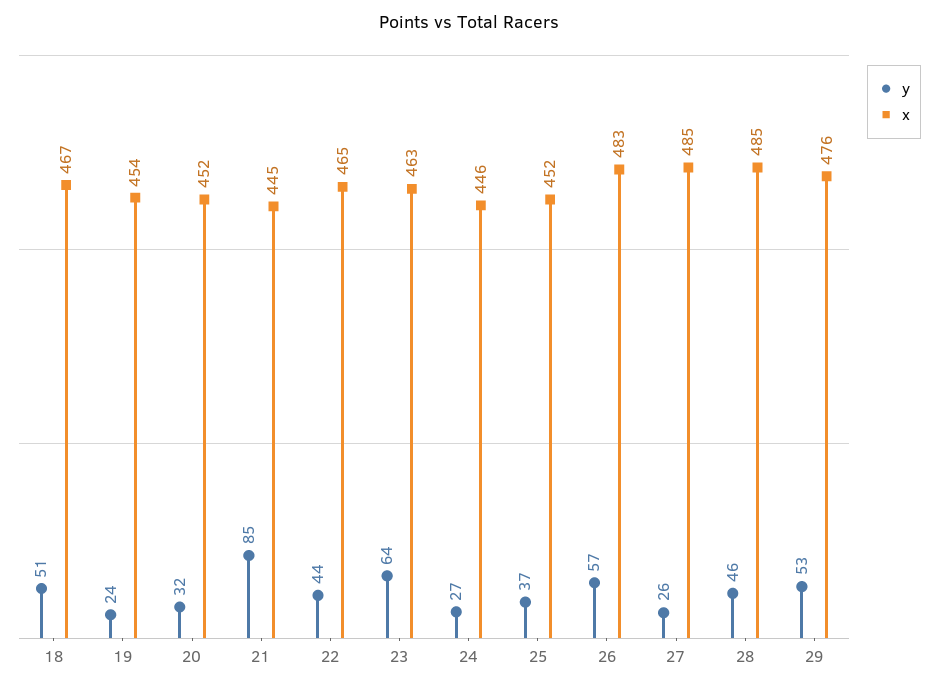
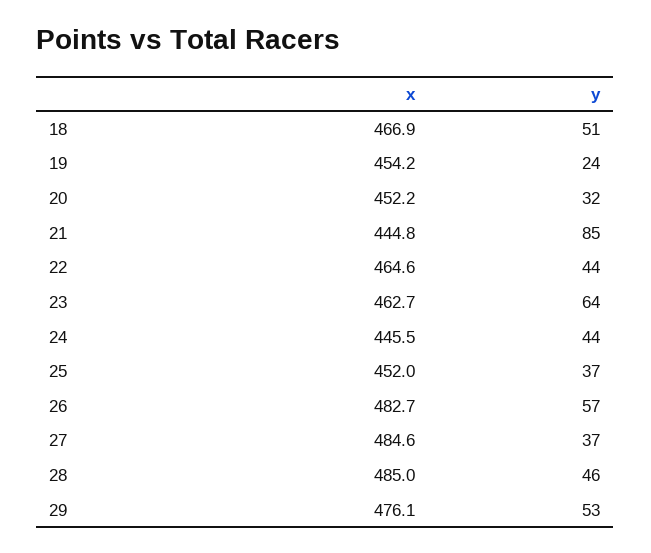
  {
    "y": {
      "18": 51,
      "19": 24,
      "20": 32,
      "21": 85,
      "22": 44,
      "23": 64,
-     "24": 27,
+     "24": 44,
      "25": 37,
      "26": 57,
-     "27": 26,
+     "27": 37,
      "28": 46,
      "29": 53
    },
    "x": {
      "18": 466.9,
      "19": 454.2,
      "20": 452.2,
      "21": 444.8,
      "22": 464.6,
      "23": 462.7,
      "24": 445.5,
      "25": 452,
      "26": 482.7,
      "27": 484.6,
      "28": 485,
      "29": 476.1
    }
  }

